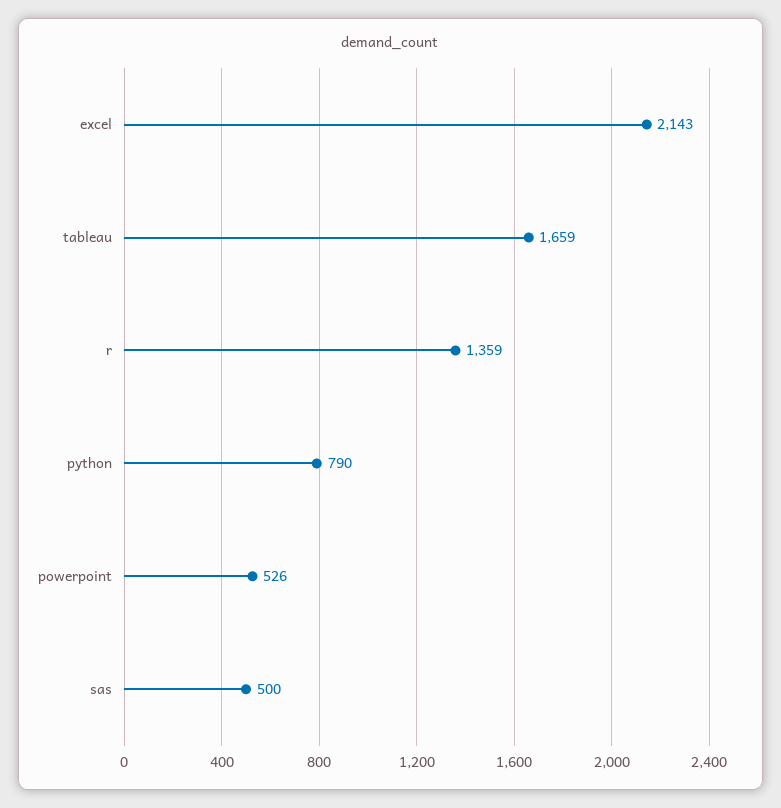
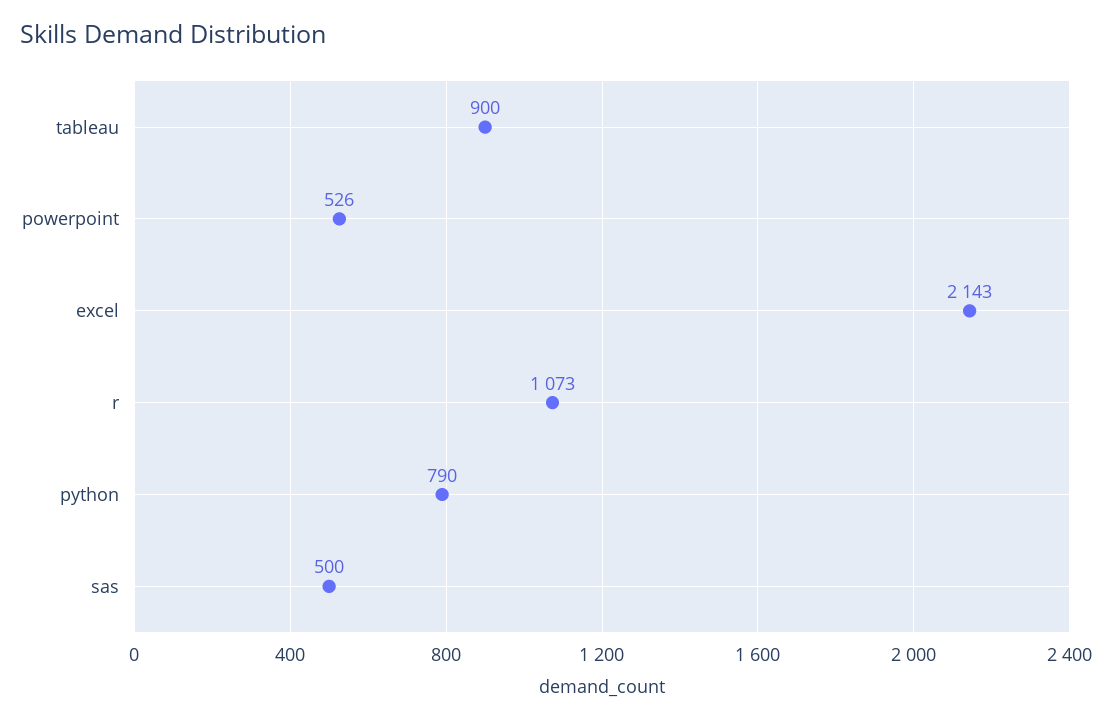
  {
    "excel": 2143,
-   "tableau": 1659,
+   "tableau": 900,
-   "r": 1359,
+   "r": 1073,
    "python": 790,
    "powerpoint": 526,
    "sas": 500
  }

